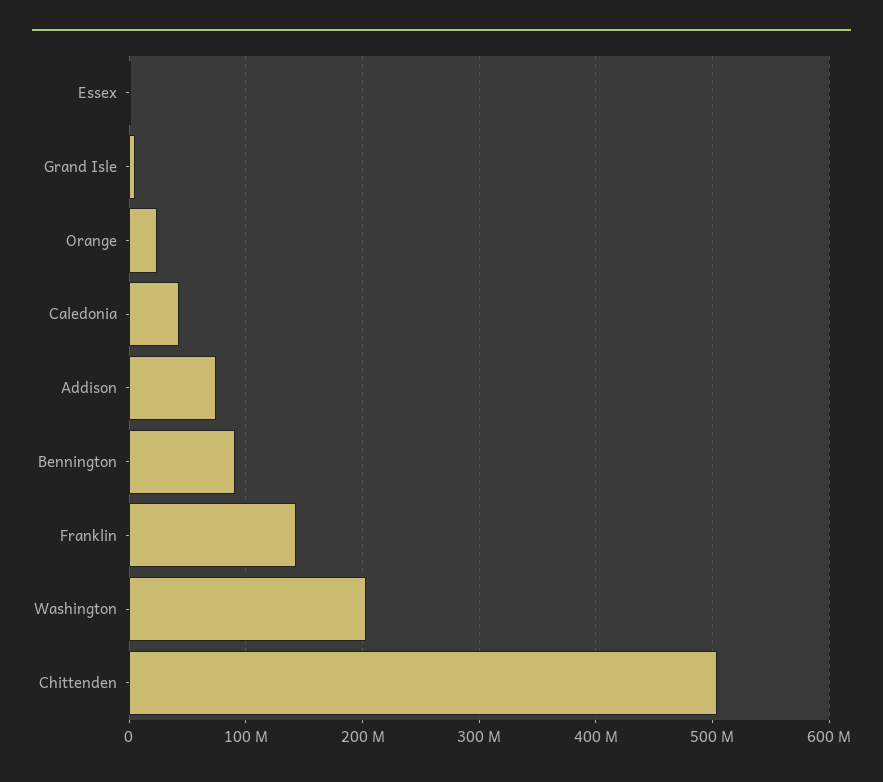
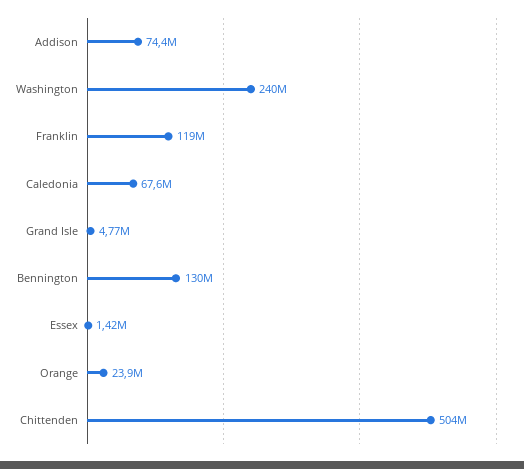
  {
    "Essex": 1420000,
    "Grand Isle": 4770000,
    "Orange": 23900000,
-   "Caledonia": 40000000,
+   "Caledonia": 67600000,
    "Addison": 74400000,
-   "Bennington": 90000000,
+   "Bennington": 130000000,
-   "Franklin": 140000000,
+   "Franklin": 119000000,
-   "Washington": 200000000,
+   "Washington": 240000000,
    "Chittenden": 504000000
  }

